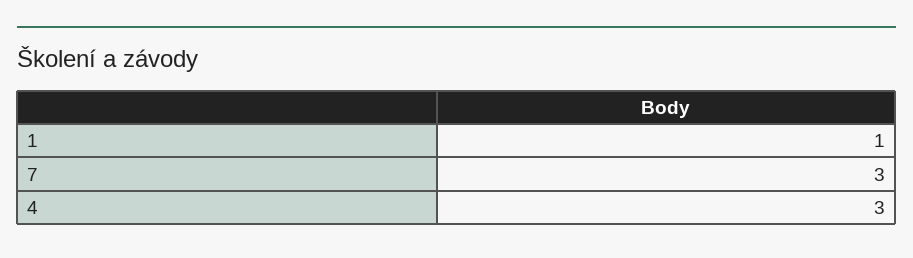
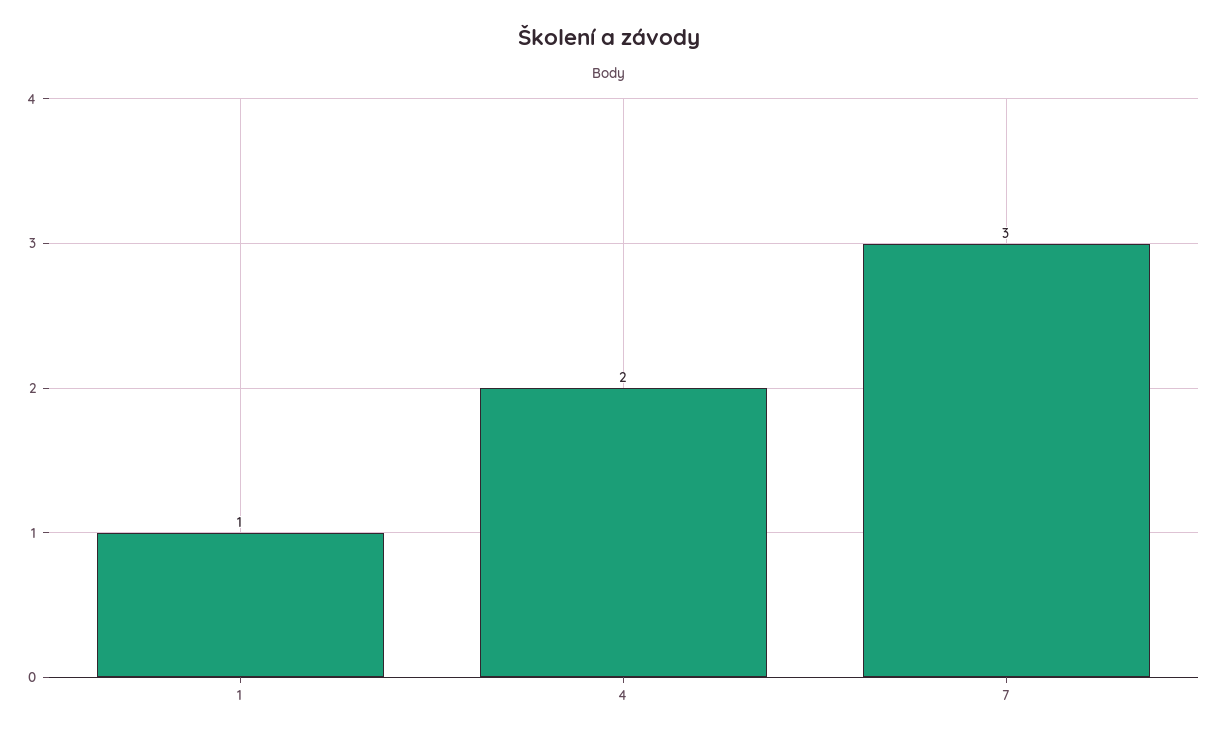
  {
    "1": 1,
    "7": 3,
-   "4": 3
+   "4": 2
  }

